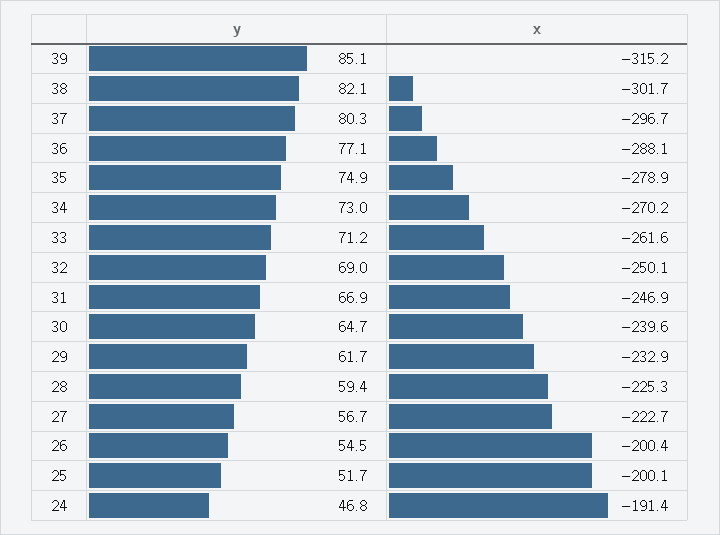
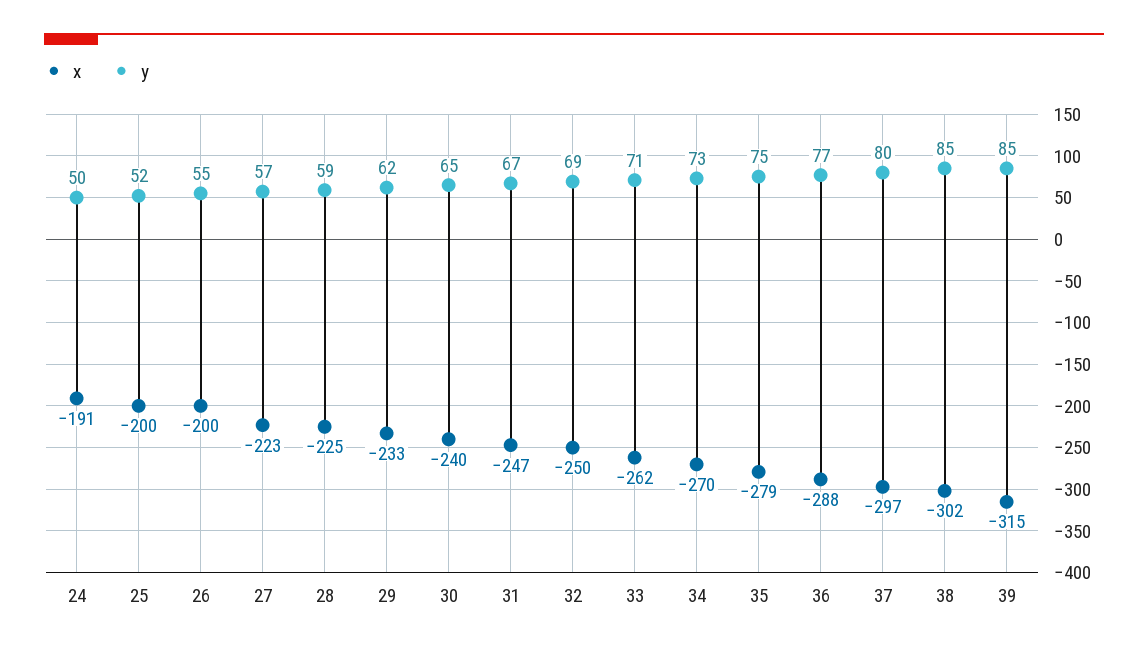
  {
    "y": {
      "39": 85.1,
-     "38": 82.1,
+     "38": 85,
      "37": 80.3,
      "36": 77.1,
      "35": 74.9,
      "34": 73,
      "33": 71.2,
      "32": 69,
      "31": 66.9,
      "30": 64.7,
      "29": 61.7,
      "28": 59.4,
      "27": 56.7,
      "26": 54.5,
      "25": 51.7,
-     "24": 46.8
+     "24": 50
    },
    "x": {
      "39": -315.2,
      "38": -301.7,
      "37": -296.7,
      "36": -288.1,
      "35": -278.9,
      "34": -270.2,
      "33": -261.6,
      "32": -250.1,
      "31": -246.9,
      "30": -239.6,
      "29": -232.9,
      "28": -225.3,
      "27": -222.7,
      "26": -200.4,
      "25": -200.1,
      "24": -191.4
    }
  }

